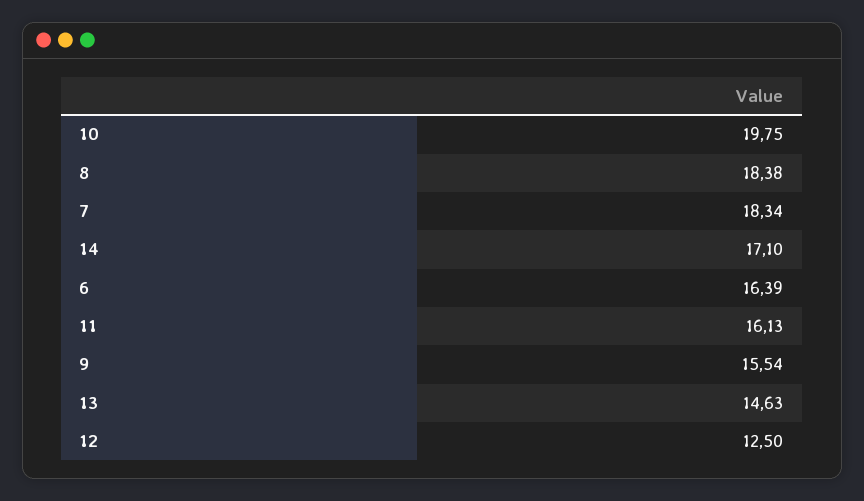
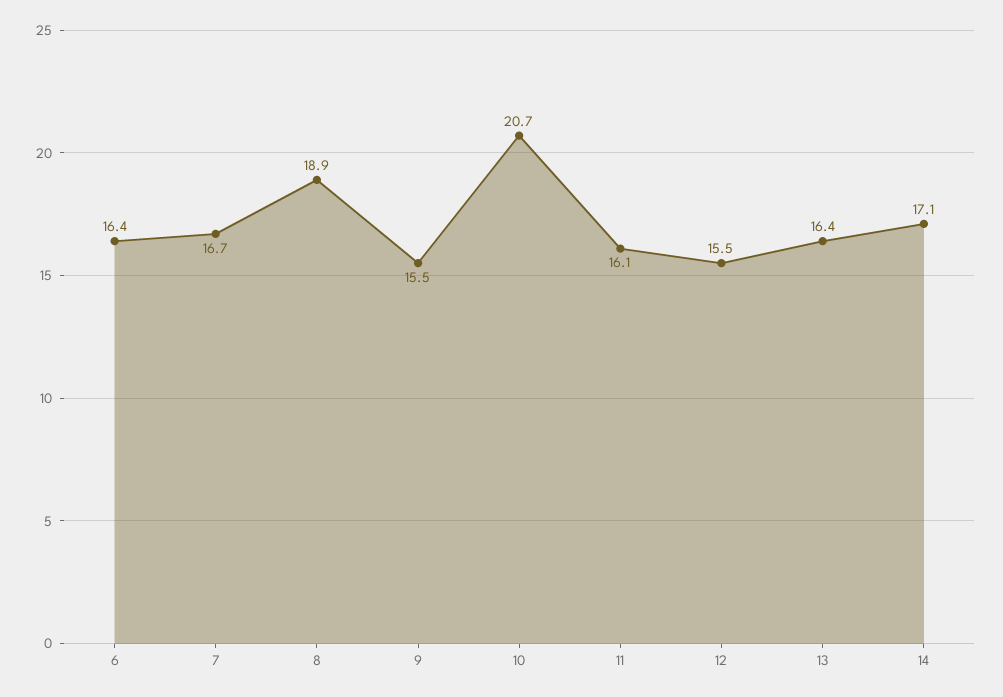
  {
-   "10": 19.75,
+   "10": 20.7,
-   "8": 18.38,
+   "8": 18.9,
-   "7": 18.34,
+   "7": 16.7,
    "14": 17.1,
    "6": 16.39,
    "11": 16.13,
    "9": 15.54,
-   "13": 14.63,
+   "13": 16.4,
-   "12": 12.5
+   "12": 15.5
  }

